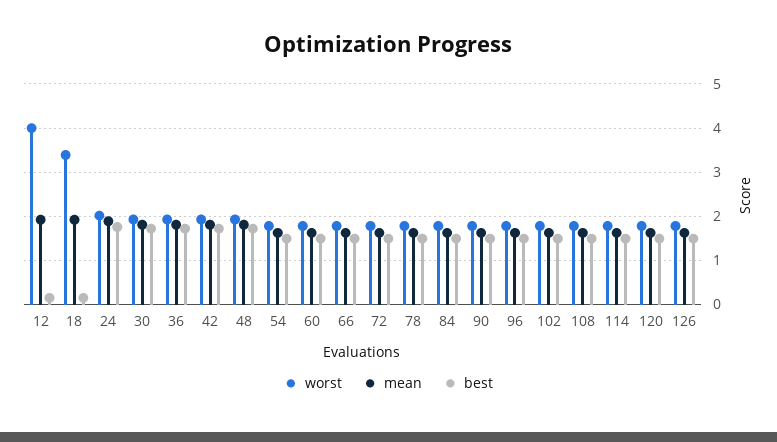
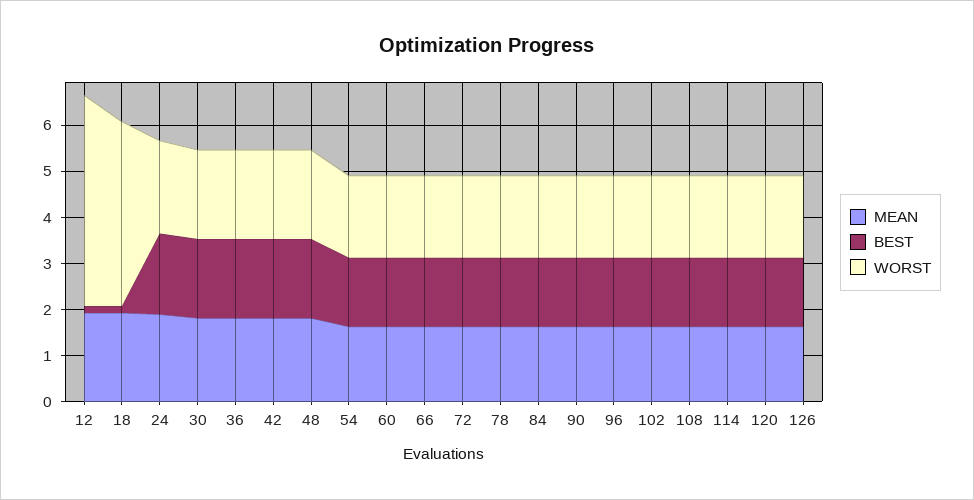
  {
    "worst": {
-     "12": 4,
+     "12": 4.6,
-     "18": 3.4,
+     "18": 4,
      "24": 2,
      "30": 2,
      "36": 2,
      "42": 2,
      "48": 2,
      "54": 1.8,
      "60": 1.8,
      "66": 1.8,
      "72": 1.8,
      "78": 1.8,
      "84": 1.8,
      "90": 1.8,
      "96": 1.8,
      "102": 1.8,
      "108": 1.8,
      "114": 1.8,
      "120": 1.8,
      "126": 1.8
    },
    "mean": {
      "12": 2,
      "18": 2,
      "24": 1.8,
      "30": 1.8,
      "36": 1.8,
      "42": 1.8,
      "48": 1.8,
      "54": 1.6,
      "60": 1.6,
      "66": 1.6,
      "72": 1.6,
      "78": 1.6,
      "84": 1.6,
      "90": 1.6,
      "96": 1.6,
      "102": 1.6,
      "108": 1.6,
      "114": 1.6,
      "120": 1.6,
      "126": 1.6
    },
    "best": {
      "12": 0.2,
      "18": 0.2,
      "24": 1.8,
      "30": 1.8,
      "36": 1.8,
      "42": 1.8,
      "48": 1.8,
      "54": 1.4,
      "60": 1.4,
      "66": 1.4,
      "72": 1.4,
      "78": 1.4,
      "84": 1.4,
      "90": 1.4,
      "96": 1.4,
      "102": 1.4,
      "108": 1.4,
      "114": 1.4,
      "120": 1.4,
      "126": 1.4
    }
  }

